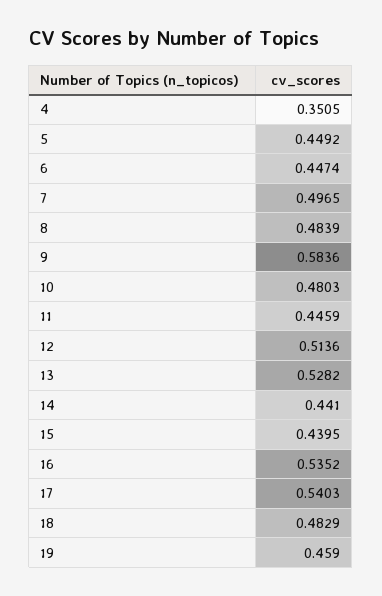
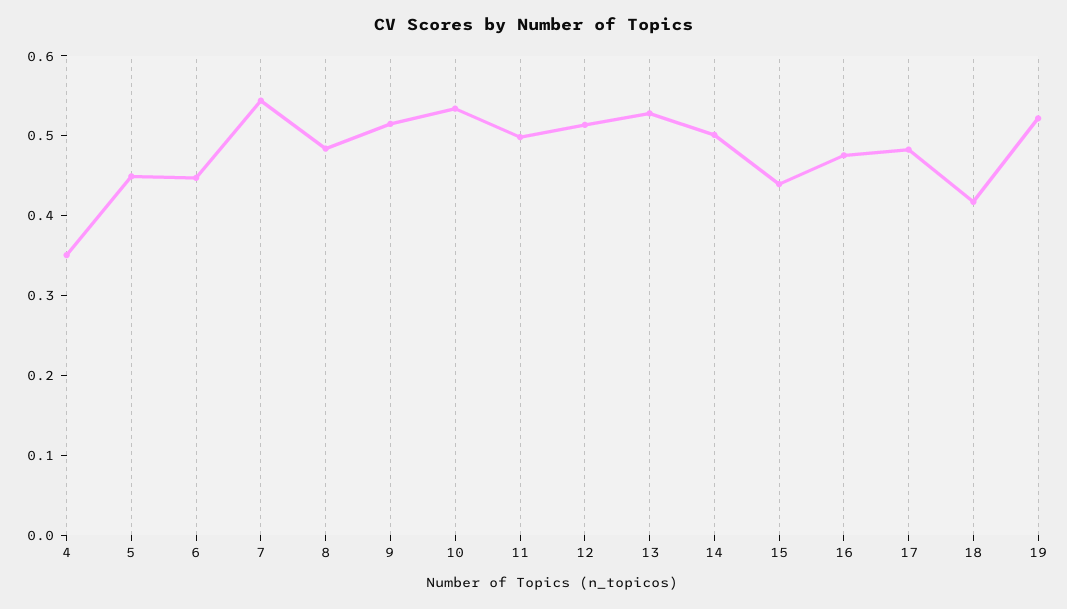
  {
    "4": 0.3505,
    "5": 0.4492,
    "6": 0.4474,
-   "7": 0.4965,
+   "7": 0.54,
    "8": 0.4839,
-   "9": 0.5836,
+   "9": 0.52,
-   "10": 0.4803,
+   "10": 0.54,
-   "11": 0.4459,
+   "11": 0.5,
    "12": 0.5136,
    "13": 0.5282,
-   "14": 0.441,
+   "14": 0.5,
    "15": 0.4395,
-   "16": 0.5352,
+   "16": 0.48,
-   "17": 0.5403,
+   "17": 0.48,
-   "18": 0.4829,
+   "18": 0.42,
-   "19": 0.459
+   "19": 0.52
  }

